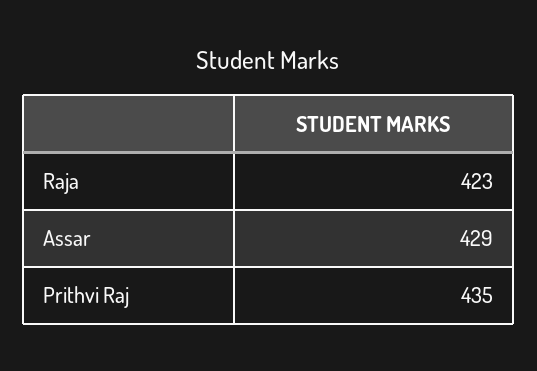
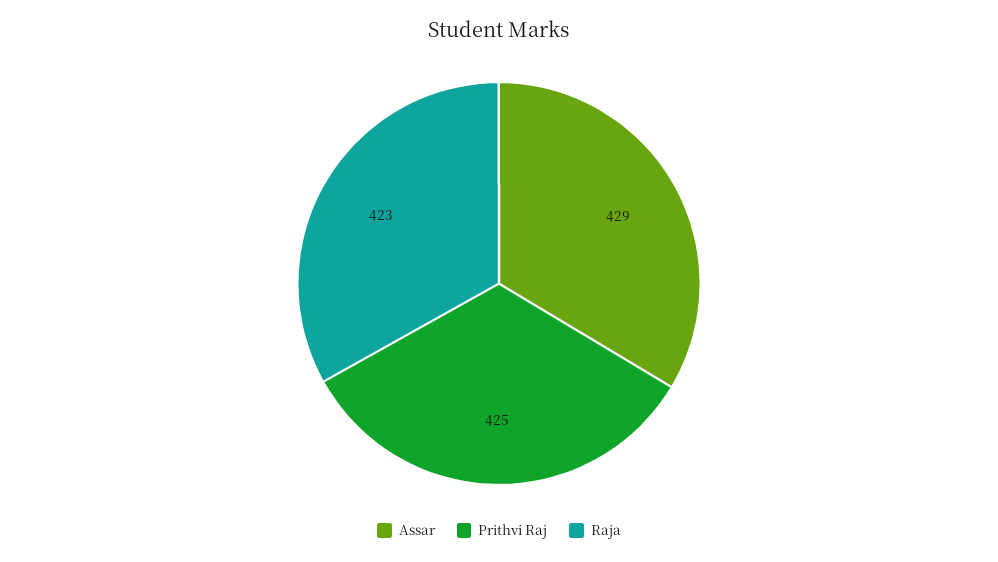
  {
    "Raja": 423,
    "Assar": 429,
-   "Prithvi Raj": 435
+   "Prithvi Raj": 425
  }

